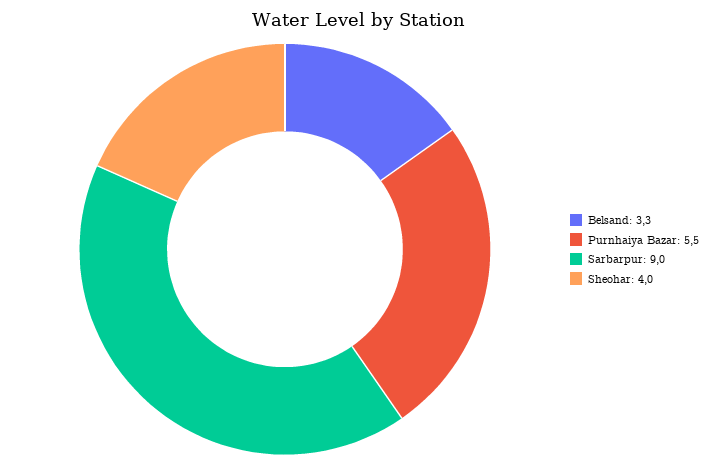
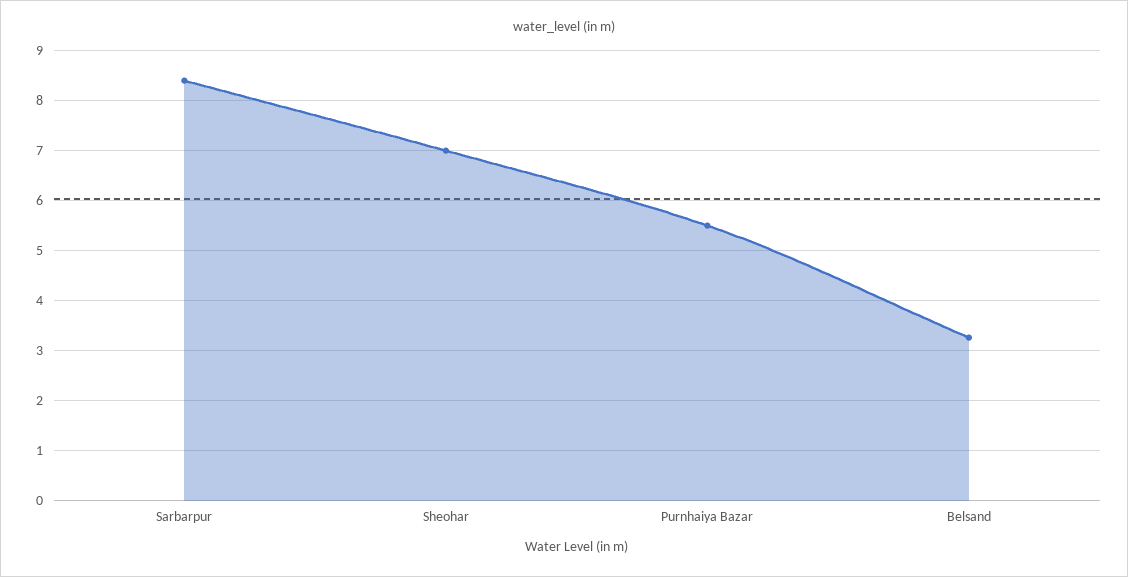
  {
    "Belsand": 3.3,
    "Purnhaiya Bazar": 5.5,
-   "Sarbarpur": 9,
+   "Sarbarpur": 8.4,
-   "Sheohar": 4
+   "Sheohar": 7
  }

